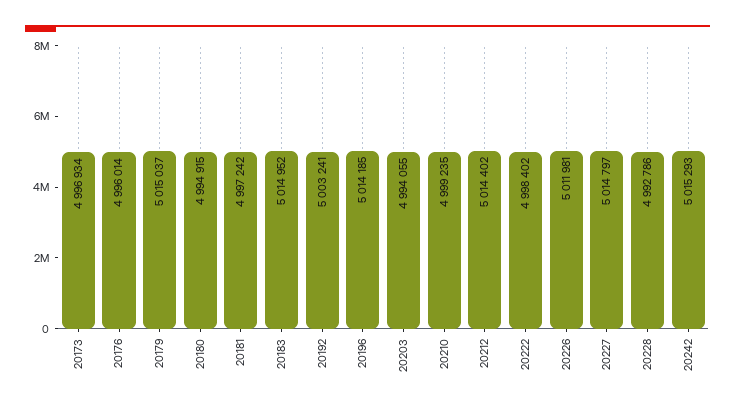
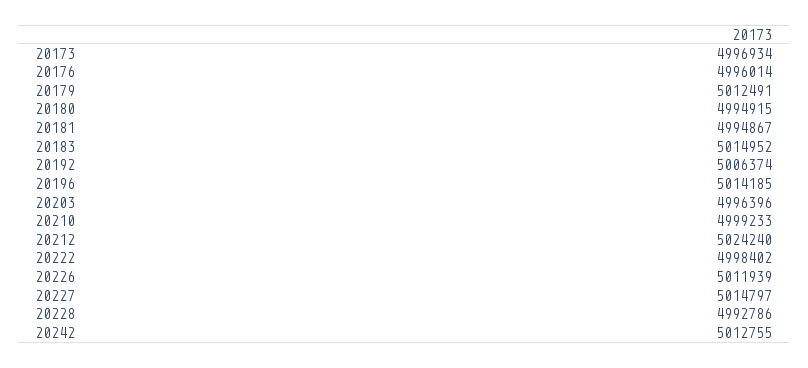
  {
    "20173": 4996934,
    "20176": 4996014,
-   "20179": 5015037,
+   "20179": 5012491,
    "20180": 4994915,
-   "20181": 4997242,
+   "20181": 4994867,
    "20183": 5014952,
-   "20192": 5003241,
+   "20192": 5006374,
    "20196": 5014185,
-   "20203": 4994055,
+   "20203": 4996396,
-   "20210": 4999235,
+   "20210": 4999233,
-   "20212": 5014402,
+   "20212": 5024240,
    "20222": 4998402,
-   "20226": 5011981,
+   "20226": 5011939,
    "20227": 5014797,
    "20228": 4992786,
-   "20242": 5015293
+   "20242": 5012755
  }

